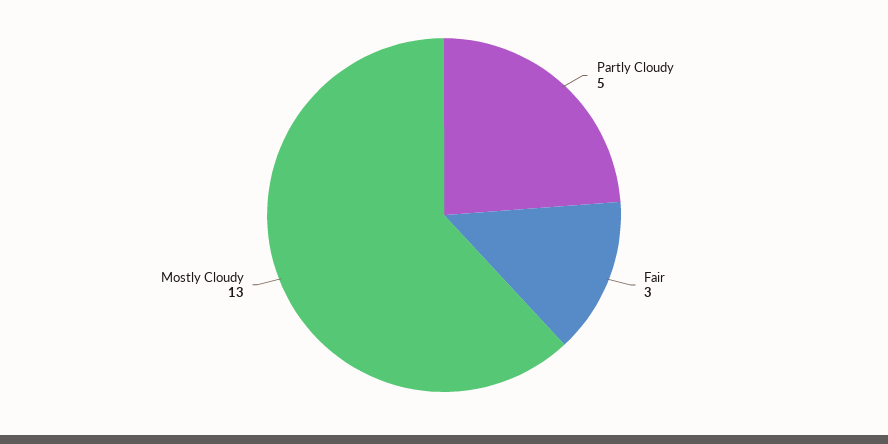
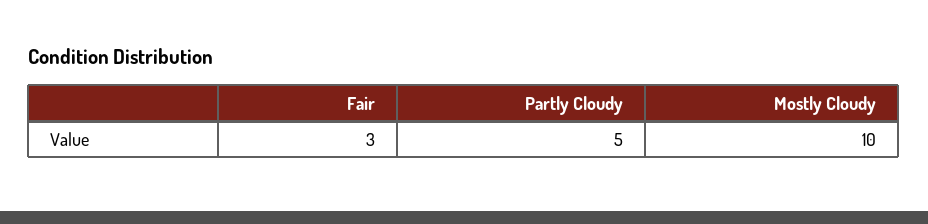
  {
    "Partly Cloudy": 5,
    "Fair": 3,
-   "Mostly Cloudy": 13
+   "Mostly Cloudy": 10
  }

